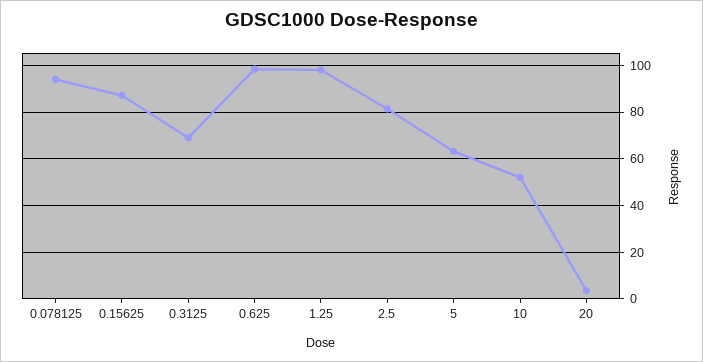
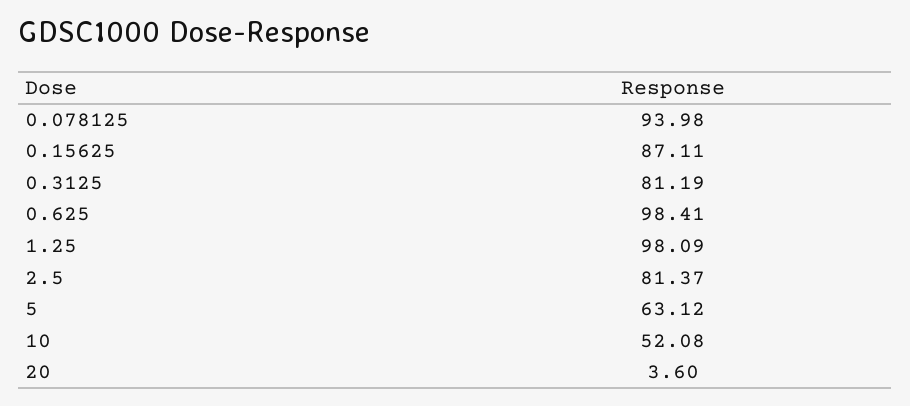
  {
    "0.078125": 93.98,
    "0.15625": 87.11,
-   "0.3125": 70,
+   "0.3125": 81.19,
    "0.625": 98.41,
    "1.25": 98.09,
    "2.5": 81.37,
    "5": 63.12,
    "10": 52.08,
    "20": 3.6
  }

